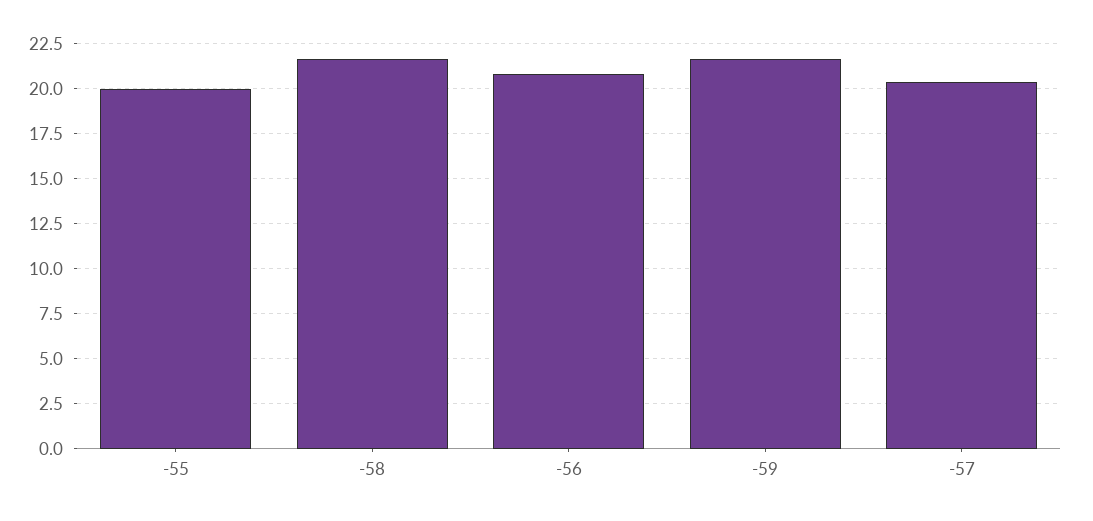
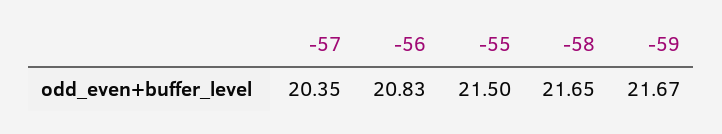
  {
-   "-55": 20,
+   "-55": 21.5,
    "-58": 21.65,
    "-56": 20.83,
    "-59": 21.67,
    "-57": 20.35
  }

